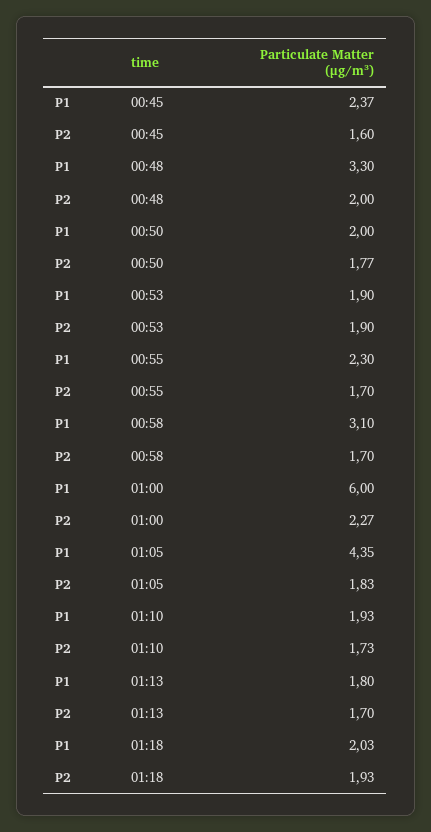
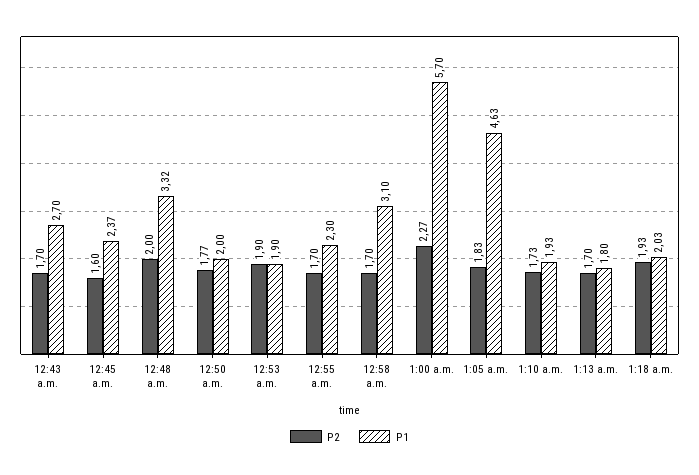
  {
    "P1": {
      "00:45": 2.37,
-     "00:48": 3.3,
+     "00:48": 3.32,
      "00:50": 2,
      "00:53": 1.9,
      "00:55": 2.3,
      "00:58": 3.1,
-     "01:00": 6,
+     "01:00": 5.7,
-     "01:05": 4.35,
+     "01:05": 4.63,
      "01:10": 1.93,
      "01:13": 1.8,
-     "01:18": 2.03
+     "01:18": 2.03,
+     "12:43 a.m.": 2.7
    },
    "P2": {
      "00:45": 1.6,
      "00:48": 2,
      "00:50": 1.77,
      "00:53": 1.9,
      "00:55": 1.7,
      "00:58": 1.7,
      "01:00": 2.27,
      "01:05": 1.83,
      "01:10": 1.73,
      "01:13": 1.7,
-     "01:18": 1.93
+     "01:18": 1.93,
+     "12:43 a.m.": 1.7
    }
  }

